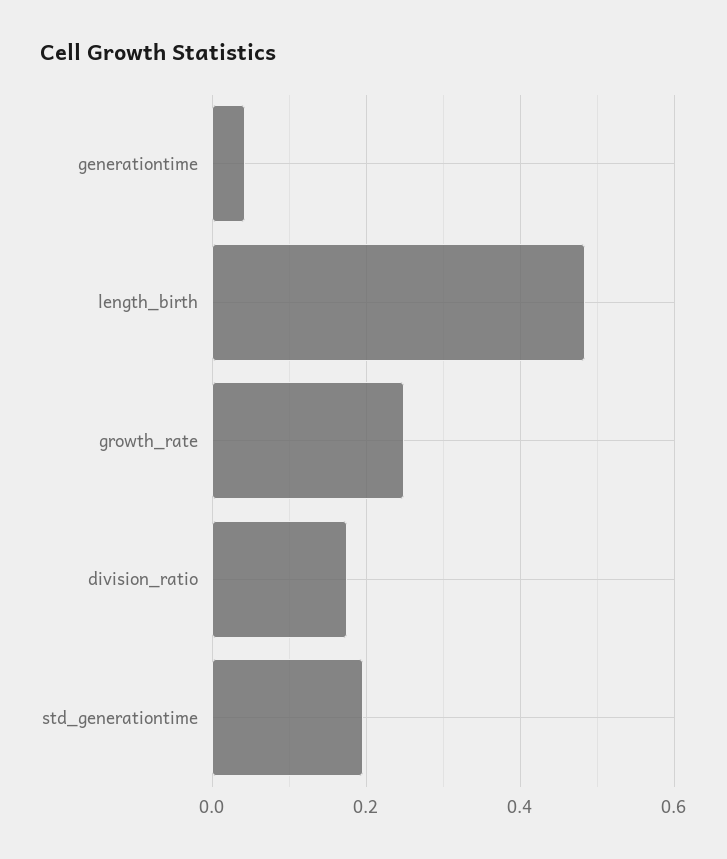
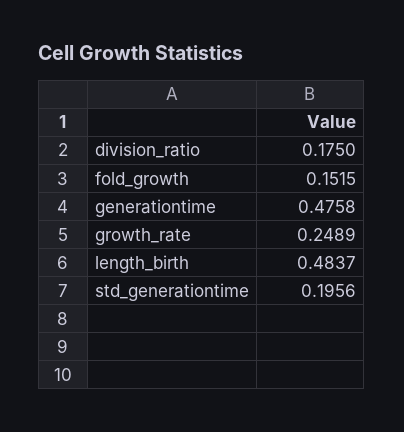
  {
-   "generationtime": 0.04,
+   "generationtime": 0.4758,
    "length_birth": 0.4837,
    "growth_rate": 0.2489,
    "division_ratio": 0.175,
-   "std_generationtime": 0.1956
+   "std_generationtime": 0.1956,
+   "fold_growth": 0.1515
  }

